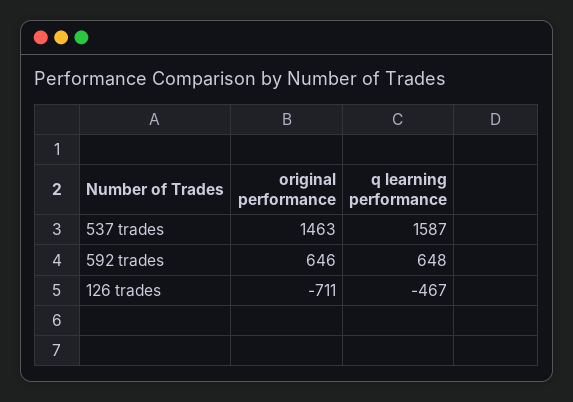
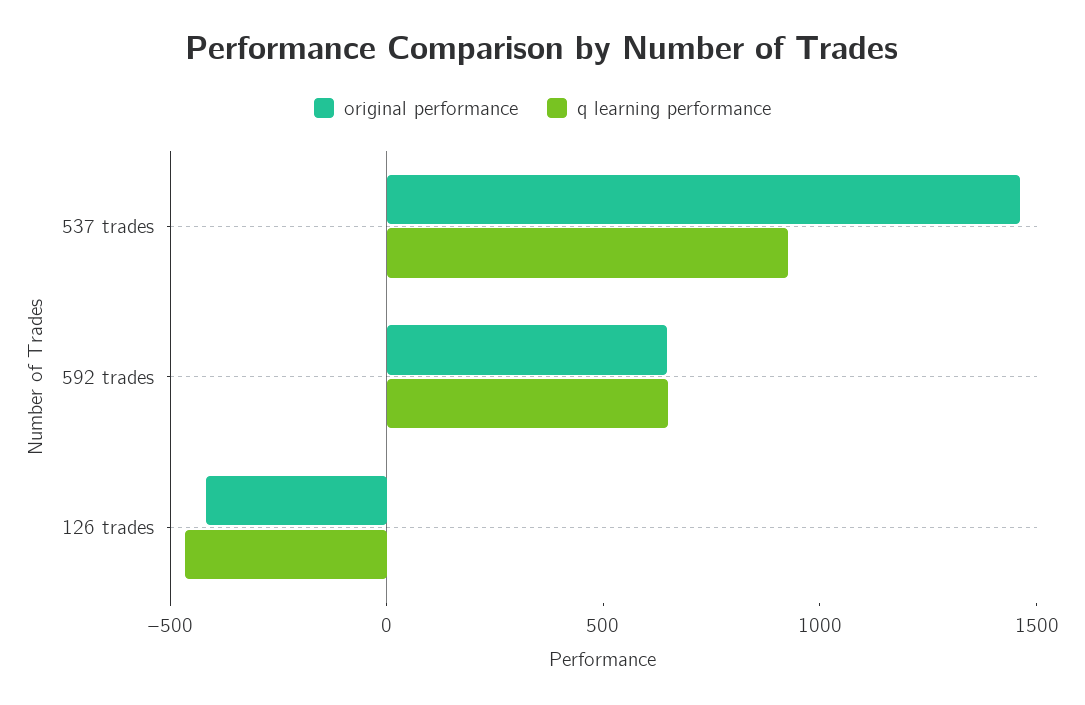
  {
    "original performance": {
      "537 trades": 1463,
      "592 trades": 646,
-     "126 trades": -711
+     "126 trades": -400
    },
    "q learning performance": {
-     "537 trades": 1587,
+     "537 trades": 900,
      "592 trades": 648,
      "126 trades": -467
    }
  }

